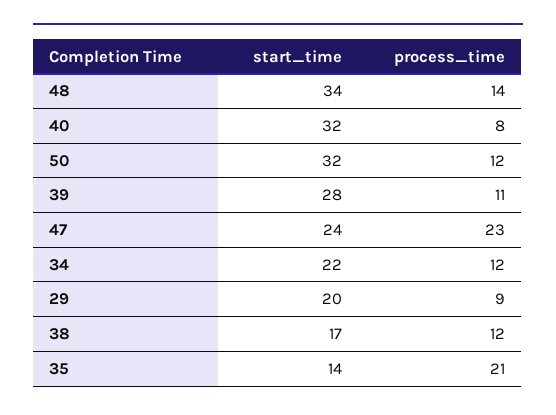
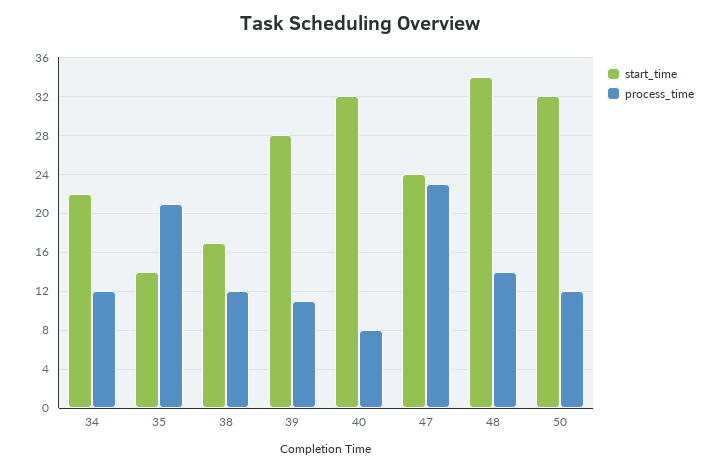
  {
    "start_time": {
      "48": 34,
      "40": 32,
      "50": 32,
      "39": 28,
      "47": 24,
      "34": 22,
-     "29": 20,
      "38": 17,
      "35": 14
    },
    "process_time": {
      "48": 14,
      "40": 8,
      "50": 12,
      "39": 11,
      "47": 23,
      "34": 12,
-     "29": 9,
      "38": 12,
      "35": 21
    }
  }

